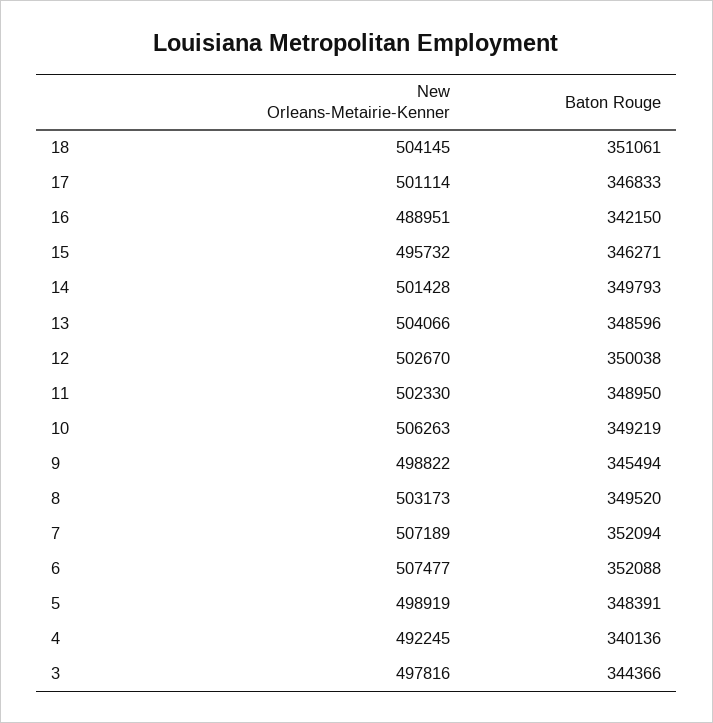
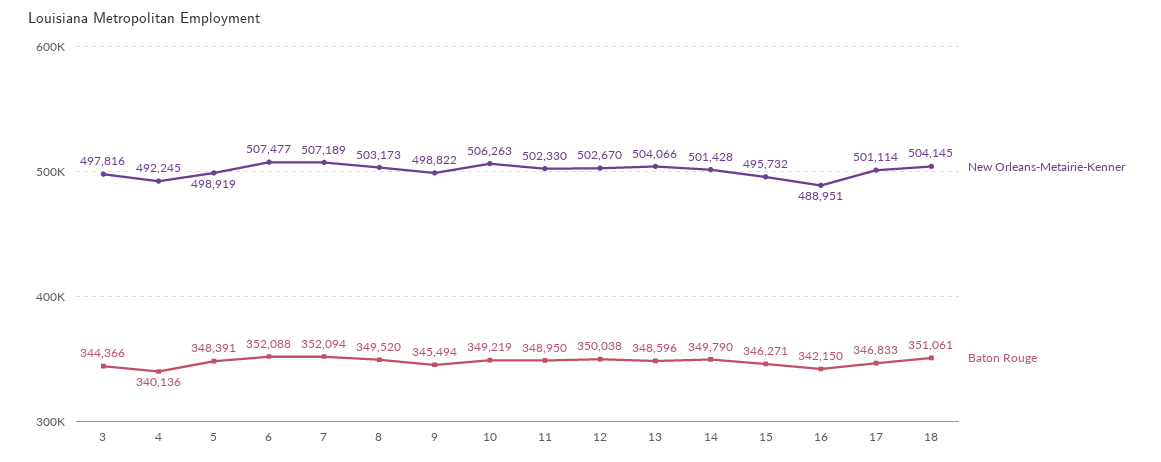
  {
    "New Orleans-Metairie-Kenner": {
      "18": 504145,
      "17": 501114,
      "16": 488951,
      "15": 495732,
      "14": 501428,
      "13": 504066,
      "12": 502670,
      "11": 502330,
      "10": 506263,
      "9": 498822,
      "8": 503173,
      "7": 507189,
      "6": 507477,
      "5": 498919,
      "4": 492245,
      "3": 497816
    },
    "Baton Rouge": {
      "18": 351061,
      "17": 346833,
      "16": 342150,
      "15": 346271,
-     "14": 349793,
+     "14": 349790,
      "13": 348596,
      "12": 350038,
      "11": 348950,
      "10": 349219,
      "9": 345494,
      "8": 349520,
      "7": 352094,
      "6": 352088,
      "5": 348391,
      "4": 340136,
      "3": 344366
    }
  }

